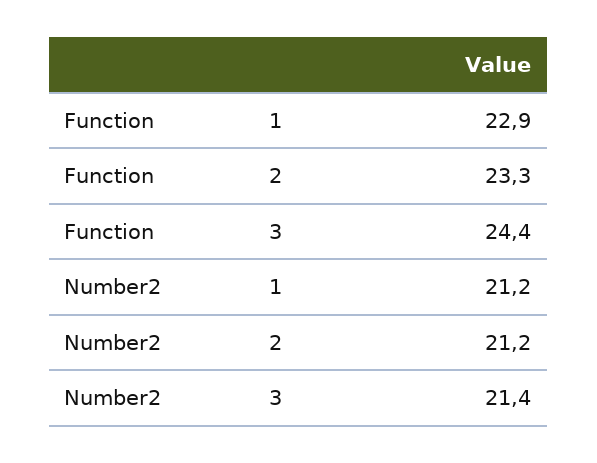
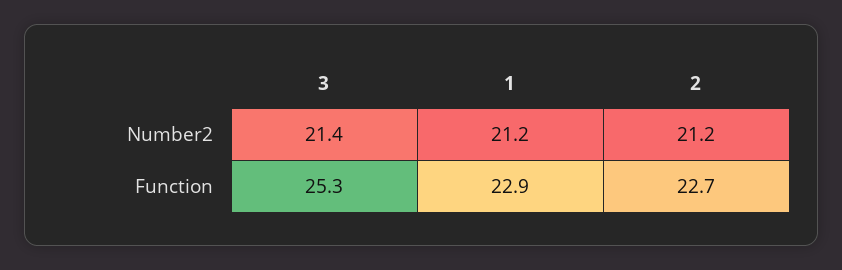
  {
    "Function": {
      "1": 22.9,
-     "2": 23.3,
+     "2": 22.7,
-     "3": 24.4
+     "3": 25.3
    },
    "Number2": {
      "1": 21.2,
      "2": 21.2,
      "3": 21.4
    }
  }

